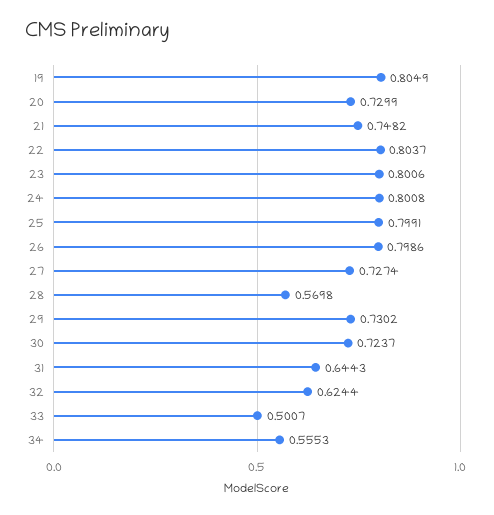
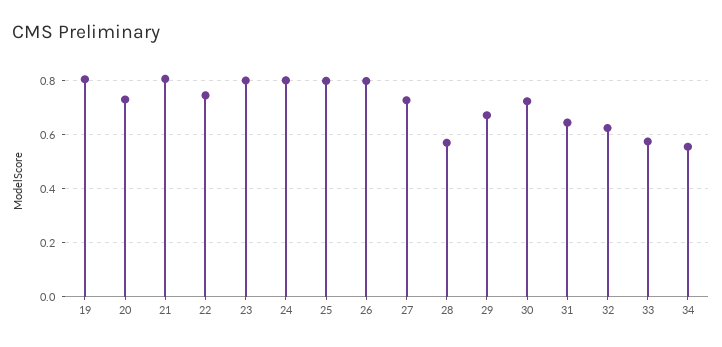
  {
    "19": 0.8049,
    "20": 0.7299,
-   "21": 0.7482,
+   "21": 0.8,
-   "22": 0.8037,
+   "22": 0.75,
    "23": 0.8006,
    "24": 0.8008,
    "25": 0.7991,
    "26": 0.7986,
    "27": 0.7274,
    "28": 0.5698,
-   "29": 0.7302,
+   "29": 0.675,
    "30": 0.7237,
    "31": 0.6443,
    "32": 0.6244,
-   "33": 0.5007,
+   "33": 0.575,
    "34": 0.5553
  }

